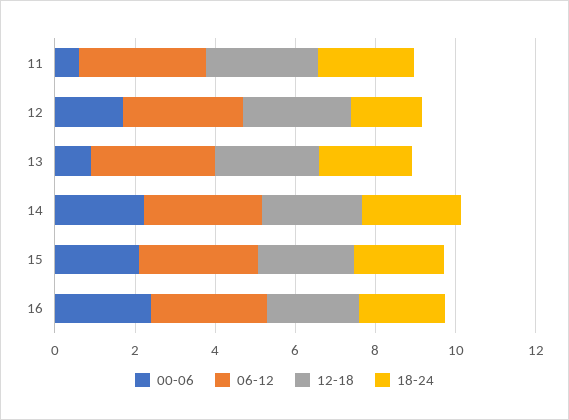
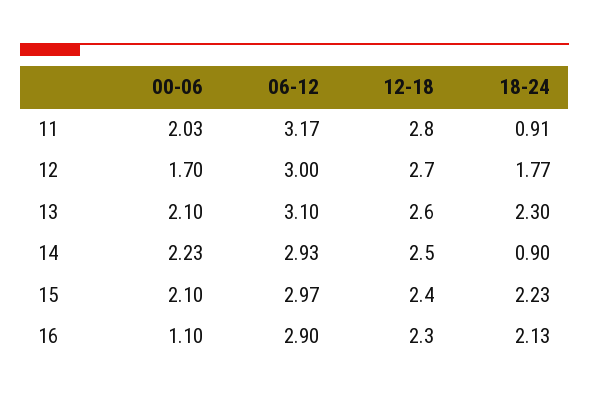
  {
    "00-06": {
-     "11": 0.5,
+     "11": 2.03,
      "12": 1.7,
-     "13": 1,
+     "13": 2.1,
      "14": 2.23,
      "15": 2.1,
-     "16": 2.5
+     "16": 1.1
    },
    "06-12": {
      "11": 3.17,
      "12": 3,
      "13": 3.1,
      "14": 2.93,
      "15": 2.97,
      "16": 2.9
    },
    "12-18": {
      "11": 2.8,
      "12": 2.7,
      "13": 2.6,
      "14": 2.5,
      "15": 2.4,
      "16": 2.3
    },
    "18-24": {
-     "11": 2.5,
+     "11": 0.91,
      "12": 1.77,
      "13": 2.3,
-     "14": 2.5,
+     "14": 0.9,
      "15": 2.23,
      "16": 2.13
    }
  }

